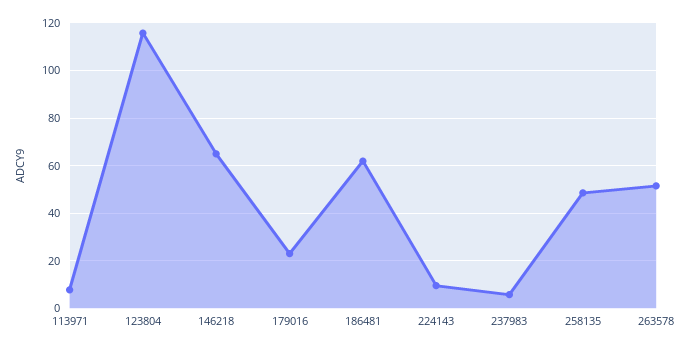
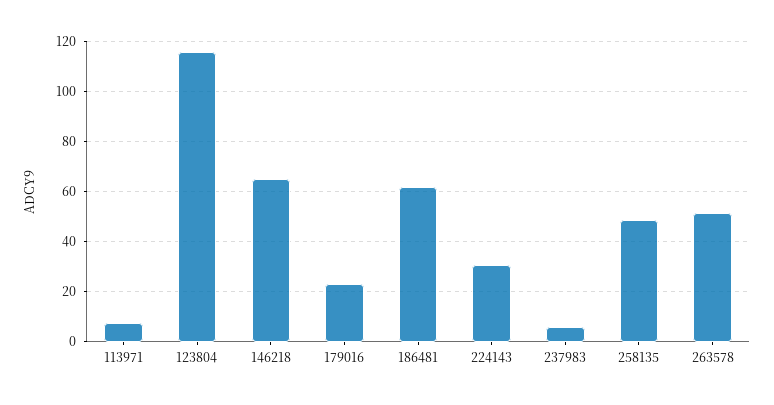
  {
    "113971": 7.5,
    "123804": 115,
    "146218": 65,
    "179016": 22.5,
    "186481": 62.5,
-   "224143": 10,
+   "224143": 30,
    "237983": 5,
    "258135": 47.5,
    "263578": 52.5
  }

